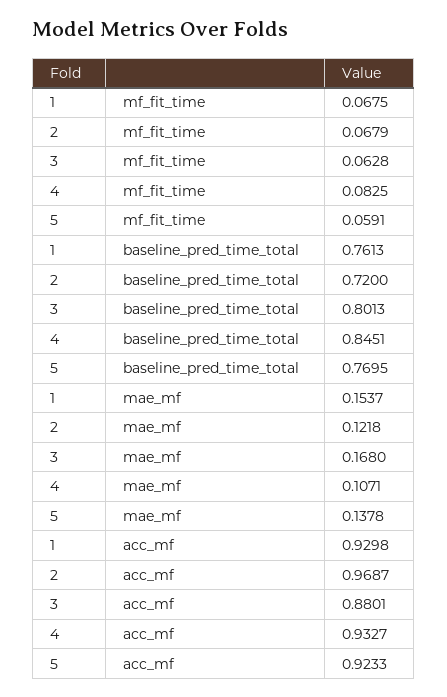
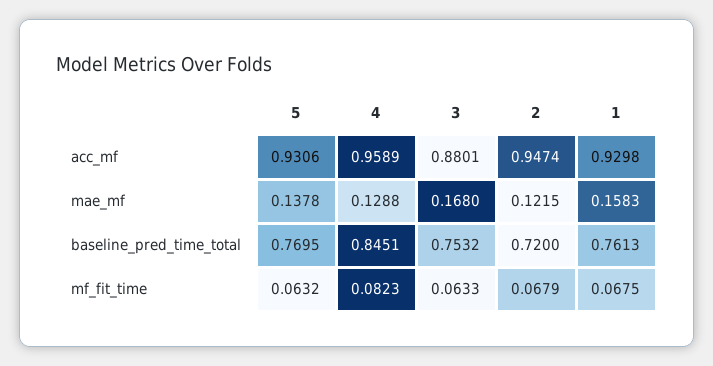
  {
    "1": {
      "mf_fit_time": 0.0675,
      "baseline_pred_time_total": 0.7613,
-     "mae_mf": 0.1537,
+     "mae_mf": 0.1583,
      "acc_mf": 0.9298
    },
    "2": {
      "mf_fit_time": 0.0679,
      "baseline_pred_time_total": 0.72,
-     "mae_mf": 0.1218,
+     "mae_mf": 0.1215,
-     "acc_mf": 0.9687
+     "acc_mf": 0.9474
    },
    "3": {
-     "mf_fit_time": 0.0628,
+     "mf_fit_time": 0.0633,
-     "baseline_pred_time_total": 0.8013,
+     "baseline_pred_time_total": 0.7532,
      "mae_mf": 0.168,
      "acc_mf": 0.8801
    },
    "4": {
-     "mf_fit_time": 0.0825,
+     "mf_fit_time": 0.0823,
      "baseline_pred_time_total": 0.8451,
-     "mae_mf": 0.1071,
+     "mae_mf": 0.1288,
-     "acc_mf": 0.9327
+     "acc_mf": 0.9589
    },
    "5": {
-     "mf_fit_time": 0.0591,
+     "mf_fit_time": 0.0632,
      "baseline_pred_time_total": 0.7695,
      "mae_mf": 0.1378,
-     "acc_mf": 0.9233
+     "acc_mf": 0.9306
    }
  }

